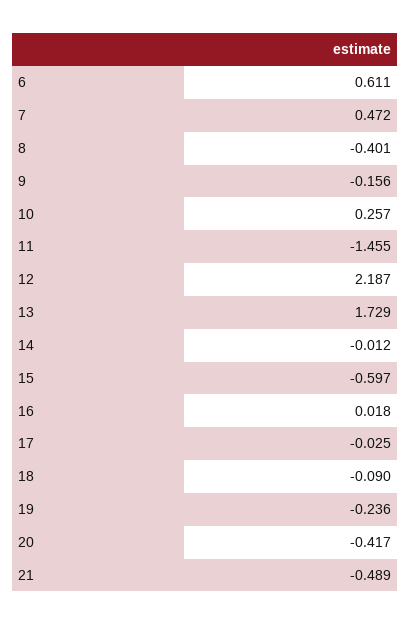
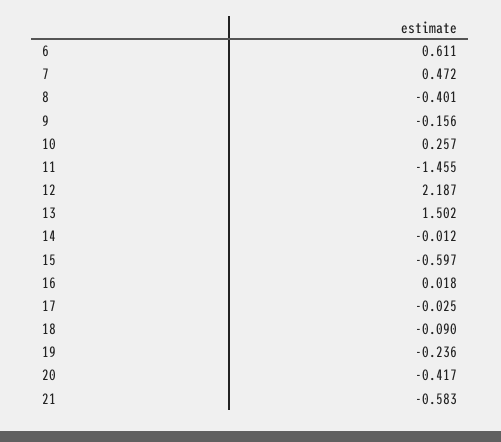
  {
    "6": 0.611,
    "7": 0.472,
    "8": -0.401,
    "9": -0.156,
    "10": 0.257,
    "11": -1.455,
    "12": 2.187,
-   "13": 1.729,
+   "13": 1.502,
    "14": -0.012,
    "15": -0.597,
    "16": 0.018,
    "17": -0.025,
    "18": -0.09,
    "19": -0.236,
    "20": -0.417,
-   "21": -0.489
+   "21": -0.583
  }

